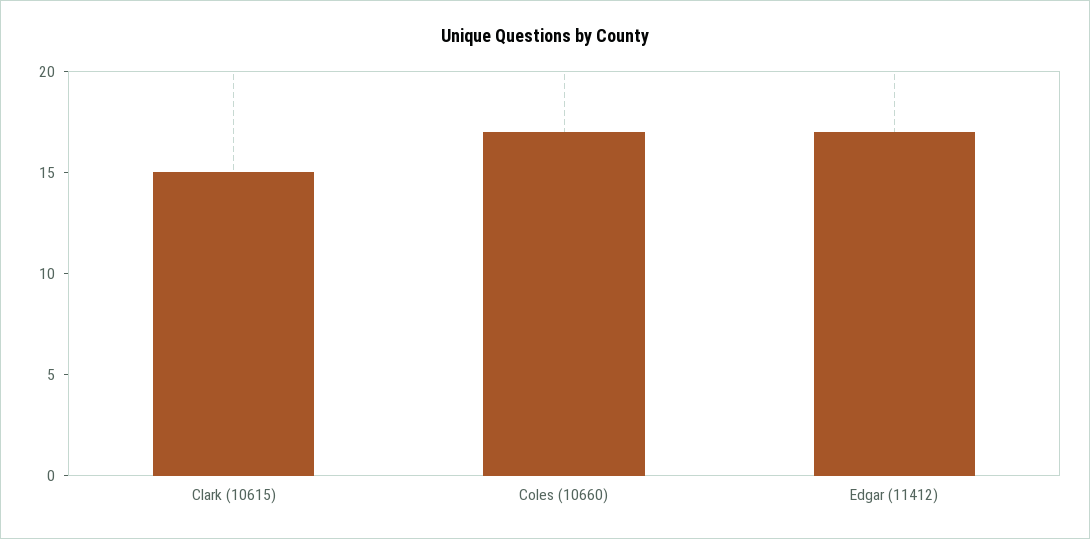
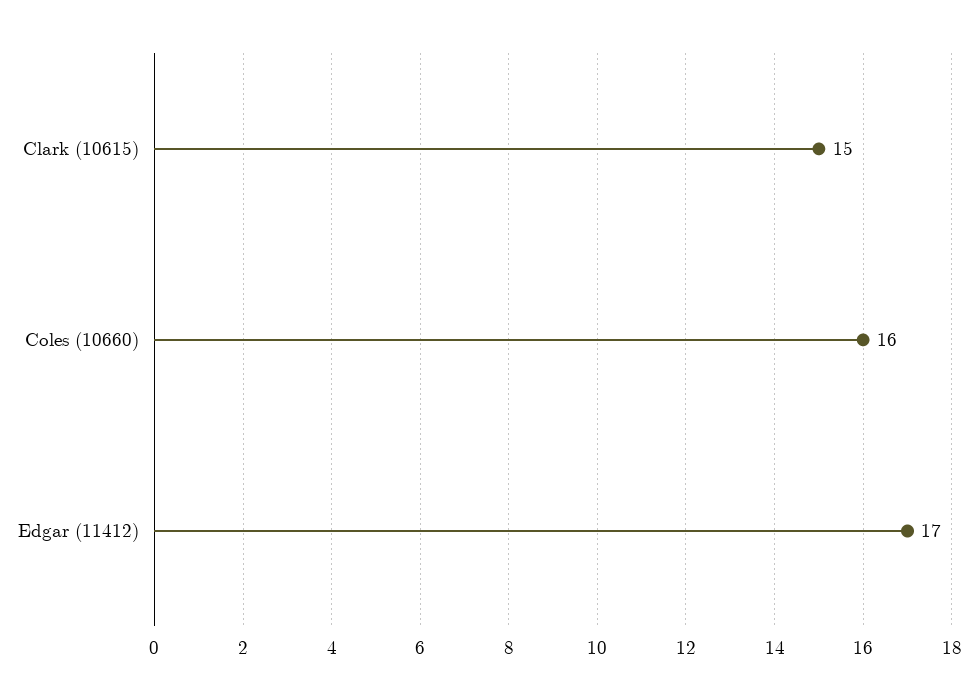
  {
    "Clark (10615)": 15,
-   "Coles (10660)": 17,
+   "Coles (10660)": 16,
    "Edgar (11412)": 17
  }

